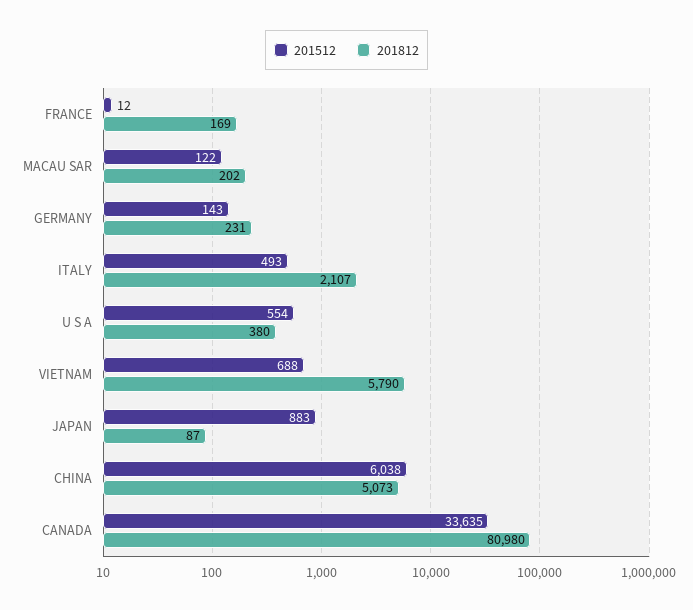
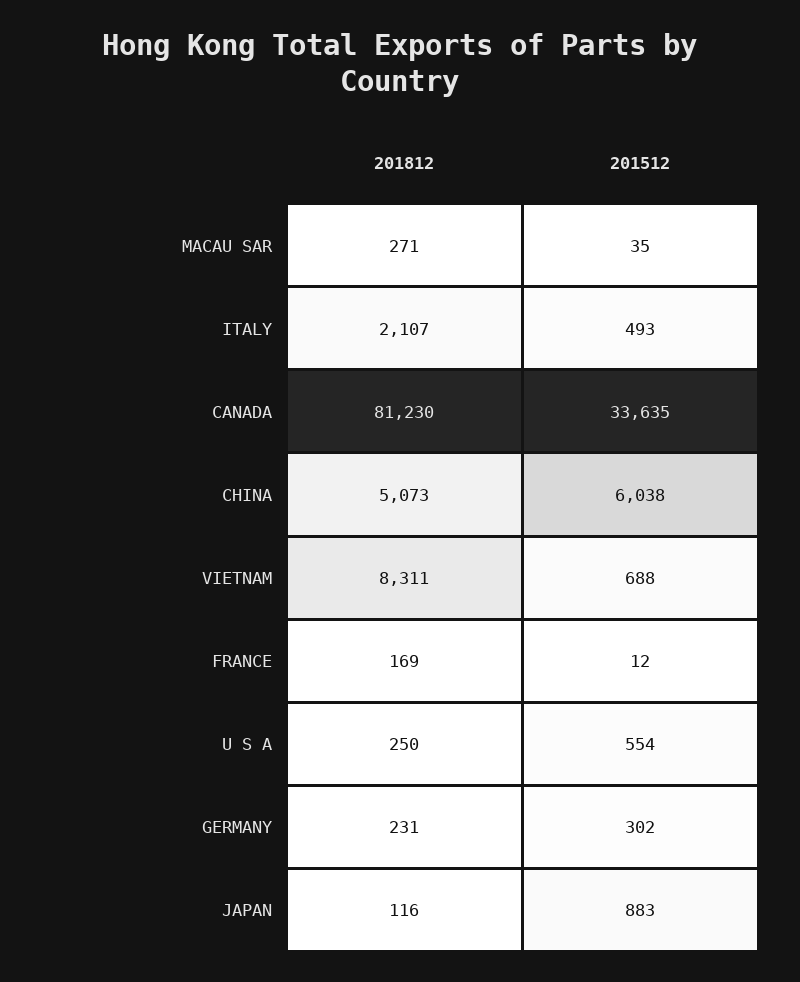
  {
    "201512": {
      "FRANCE": 12,
-     "MACAU SAR": 122,
+     "MACAU SAR": 35,
-     "GERMANY": 143,
+     "GERMANY": 302,
      "ITALY": 493,
      "U S A": 554,
      "VIETNAM": 688,
      "JAPAN": 883,
      "CHINA": 6038,
      "CANADA": 33635
    },
    "201812": {
      "FRANCE": 169,
-     "MACAU SAR": 202,
+     "MACAU SAR": 271,
      "GERMANY": 231,
      "ITALY": 2107,
-     "U S A": 380,
+     "U S A": 250,
-     "VIETNAM": 5790,
+     "VIETNAM": 8311,
-     "JAPAN": 87,
+     "JAPAN": 116,
      "CHINA": 5073,
-     "CANADA": 80980
+     "CANADA": 81230
    }
  }

